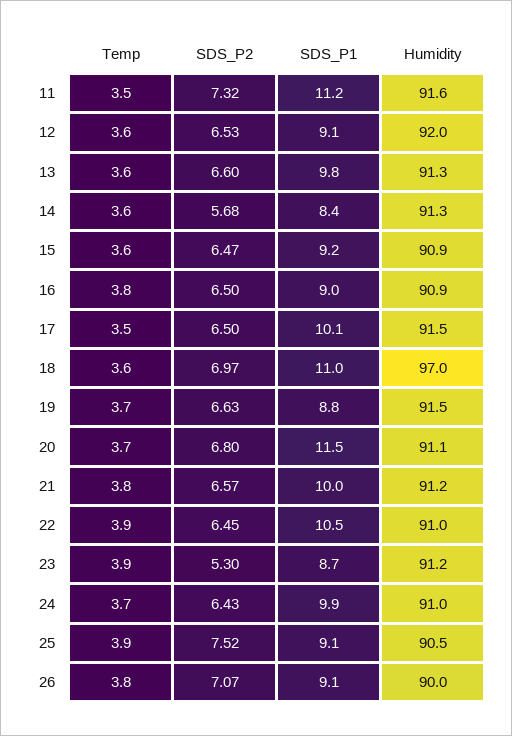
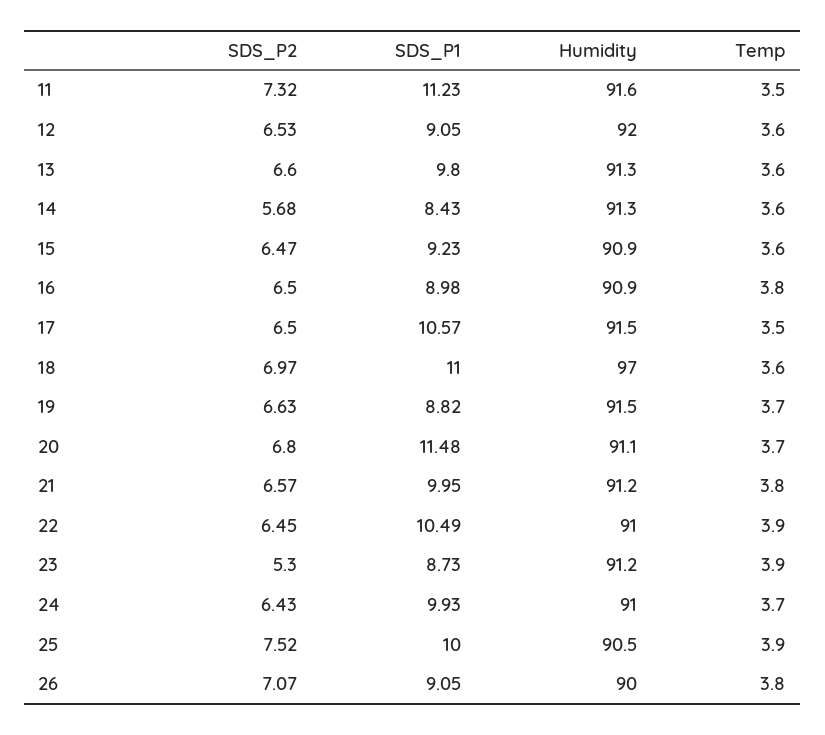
  {
    "Temp": {
      "11": 3.5,
      "12": 3.6,
      "13": 3.6,
      "14": 3.6,
      "15": 3.6,
      "16": 3.8,
      "17": 3.5,
      "18": 3.6,
      "19": 3.7,
      "20": 3.7,
      "21": 3.8,
      "22": 3.9,
      "23": 3.9,
      "24": 3.7,
      "25": 3.9,
      "26": 3.8
    },
    "SDS_P2": {
      "11": 7.32,
      "12": 6.53,
      "13": 6.6,
      "14": 5.68,
      "15": 6.47,
      "16": 6.5,
      "17": 6.5,
      "18": 6.97,
      "19": 6.63,
      "20": 6.8,
      "21": 6.57,
      "22": 6.45,
      "23": 5.3,
      "24": 6.43,
      "25": 7.52,
      "26": 7.07
    },
    "SDS_P1": {
      "11": 11.23,
      "12": 9.05,
      "13": 9.8,
      "14": 8.43,
      "15": 9.23,
      "16": 8.98,
-     "17": 10.1,
+     "17": 10.57,
      "18": 11,
      "19": 8.82,
      "20": 11.48,
      "21": 9.95,
      "22": 10.49,
      "23": 8.73,
      "24": 9.93,
-     "25": 9.1,
+     "25": 10,
      "26": 9.05
    },
    "Humidity": {
      "11": 91.6,
      "12": 92,
      "13": 91.3,
      "14": 91.3,
      "15": 90.9,
      "16": 90.9,
      "17": 91.5,
      "18": 97,
      "19": 91.5,
      "20": 91.1,
      "21": 91.2,
      "22": 91,
      "23": 91.2,
      "24": 91,
      "25": 90.5,
      "26": 90
    }
  }

